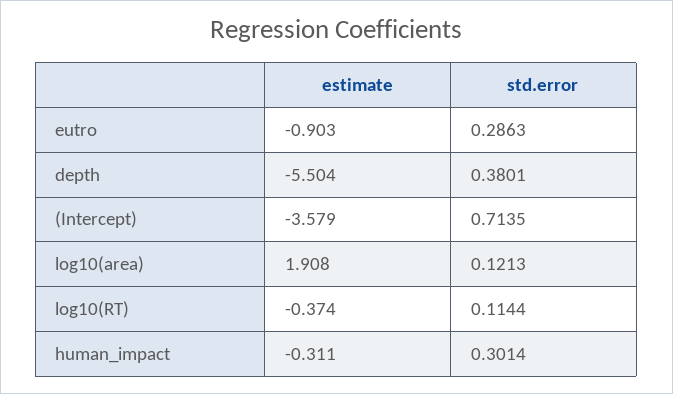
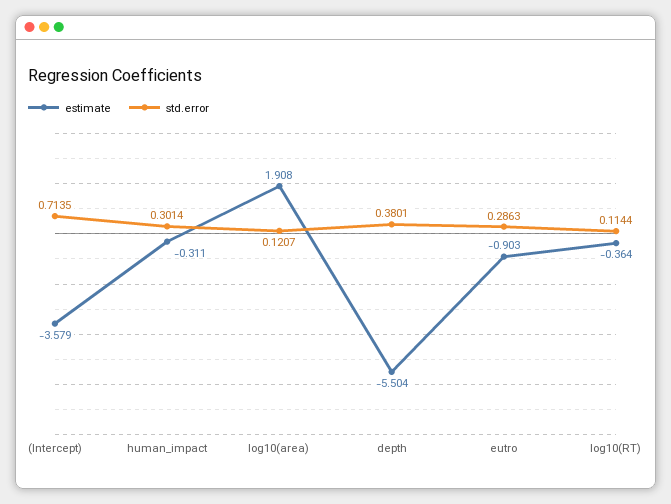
  {
    "estimate": {
      "eutro": -0.903,
      "depth": -5.504,
      "(Intercept)": -3.579,
      "log10(area)": 1.908,
-     "log10(RT)": -0.374,
+     "log10(RT)": -0.364,
      "human_impact": -0.311
    },
    "std.error": {
      "eutro": 0.2863,
      "depth": 0.3801,
      "(Intercept)": 0.7135,
-     "log10(area)": 0.1213,
+     "log10(area)": 0.1207,
      "log10(RT)": 0.1144,
      "human_impact": 0.3014
    }
  }

